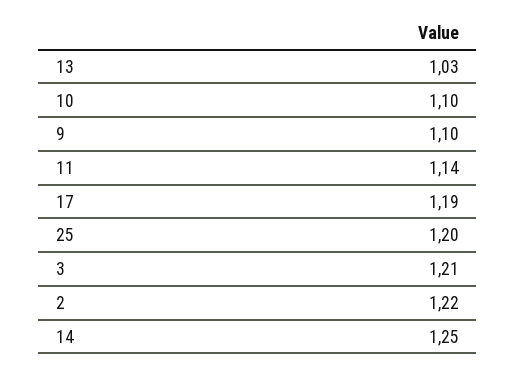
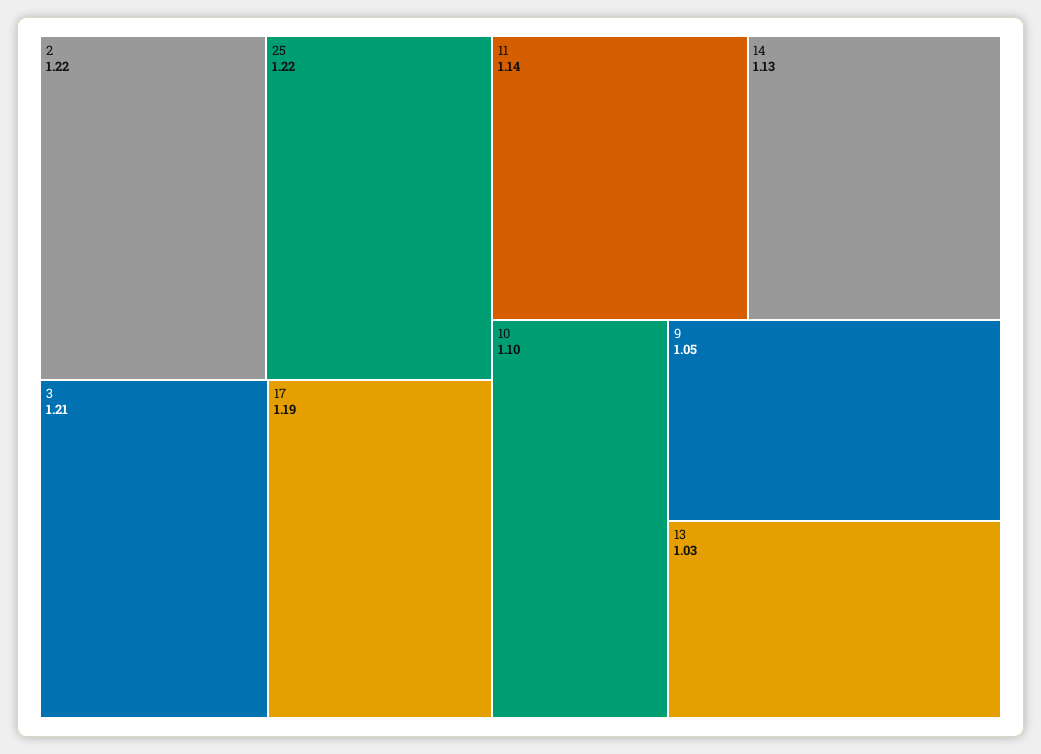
  {
    "13": 1.03,
    "10": 1.1,
-   "9": 1.1,
+   "9": 1.05,
    "11": 1.14,
    "17": 1.19,
-   "25": 1.2,
+   "25": 1.22,
    "3": 1.21,
    "2": 1.22,
-   "14": 1.25
+   "14": 1.13
  }

